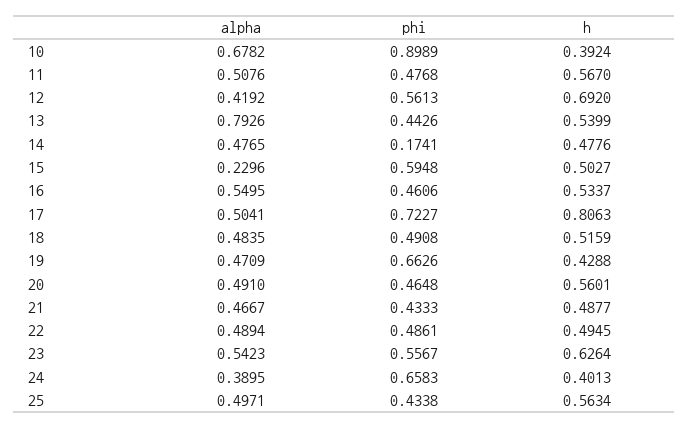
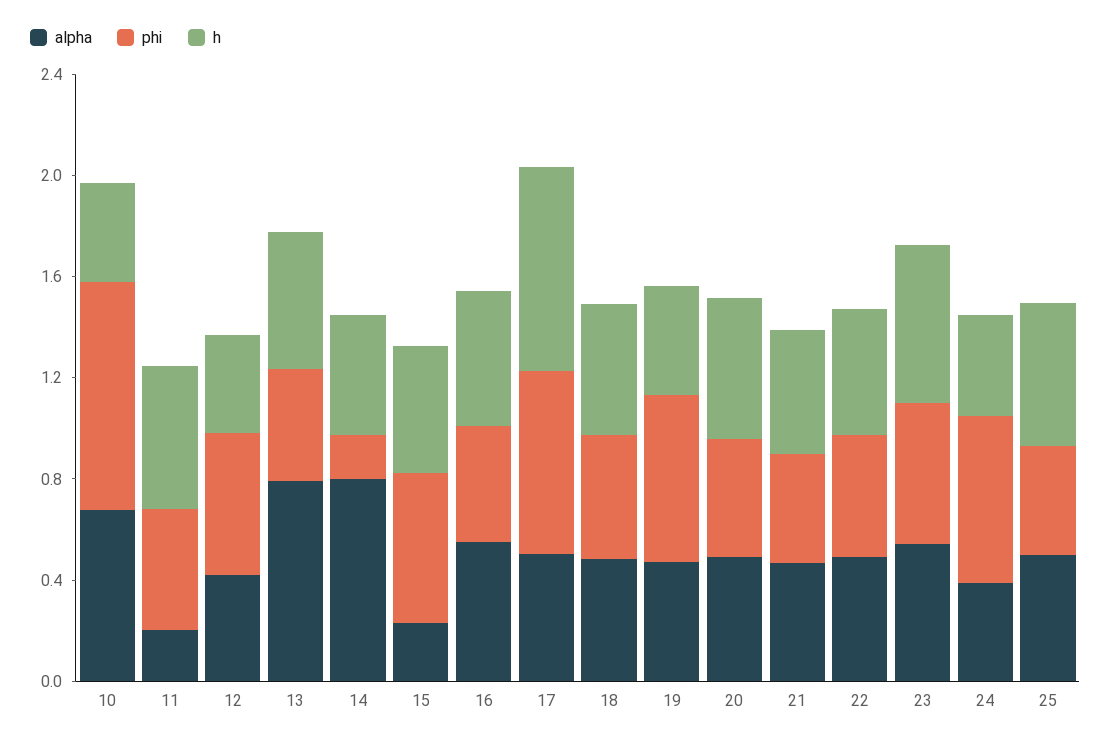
  {
    "alpha": {
      "10": 0.6782,
-     "11": 0.5076,
+     "11": 0.2,
      "12": 0.4192,
      "13": 0.7926,
-     "14": 0.4765,
+     "14": 0.8,
      "15": 0.2296,
      "16": 0.5495,
      "17": 0.5041,
      "18": 0.4835,
      "19": 0.4709,
      "20": 0.491,
      "21": 0.4667,
      "22": 0.4894,
      "23": 0.5423,
      "24": 0.3895,
      "25": 0.4971
    },
    "phi": {
      "10": 0.8989,
      "11": 0.4768,
      "12": 0.5613,
      "13": 0.4426,
      "14": 0.1741,
      "15": 0.5948,
      "16": 0.4606,
      "17": 0.7227,
      "18": 0.4908,
      "19": 0.6626,
      "20": 0.4648,
      "21": 0.4333,
      "22": 0.4861,
      "23": 0.5567,
      "24": 0.6583,
      "25": 0.4338
    },
    "h": {
      "10": 0.3924,
      "11": 0.567,
-     "12": 0.692,
+     "12": 0.4,
      "13": 0.5399,
      "14": 0.4776,
      "15": 0.5027,
      "16": 0.5337,
      "17": 0.8063,
      "18": 0.5159,
      "19": 0.4288,
      "20": 0.5601,
      "21": 0.4877,
      "22": 0.4945,
      "23": 0.6264,
      "24": 0.4013,
      "25": 0.5634
    }
  }

